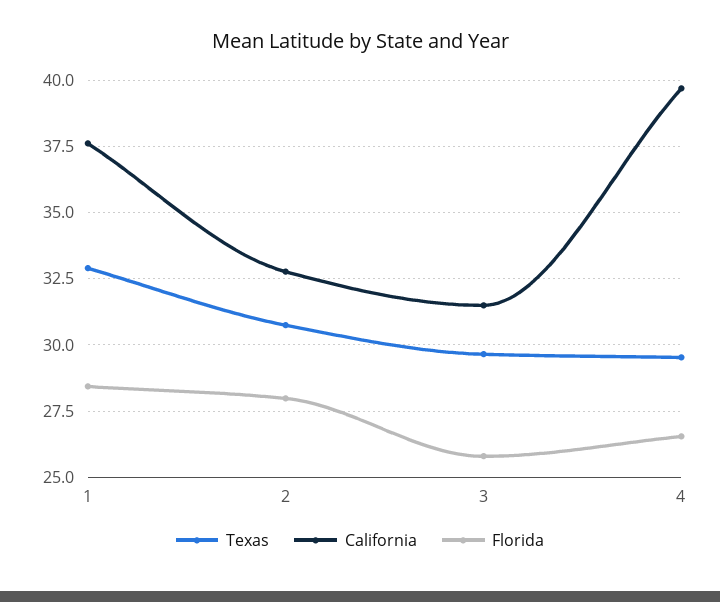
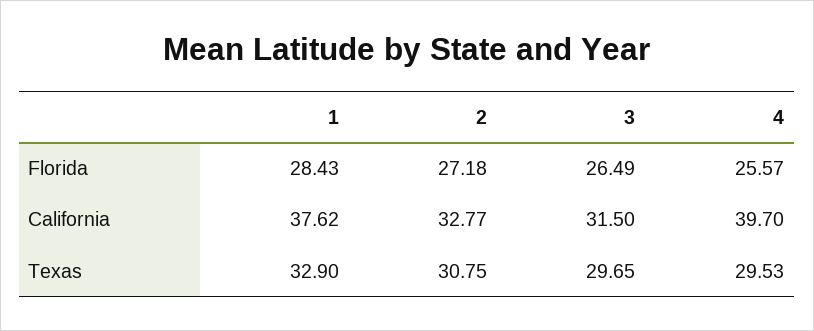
  {
    "Texas": {
      "1": 32.9,
      "2": 30.75,
      "3": 29.65,
      "4": 29.53
    },
    "California": {
      "1": 37.62,
      "2": 32.77,
      "3": 31.5,
      "4": 39.7
    },
    "Florida": {
      "1": 28.43,
-     "2": 28,
+     "2": 27.18,
-     "3": 25.75,
+     "3": 26.49,
-     "4": 26.5
+     "4": 25.57
    }
  }

